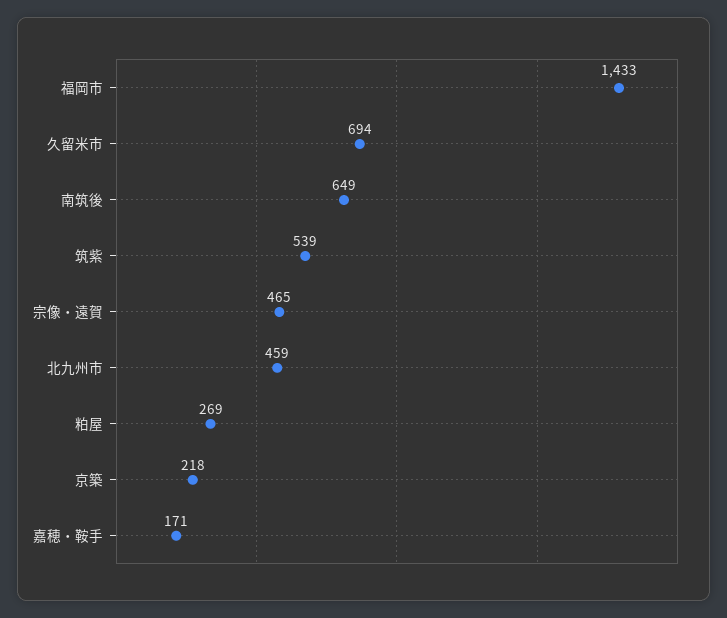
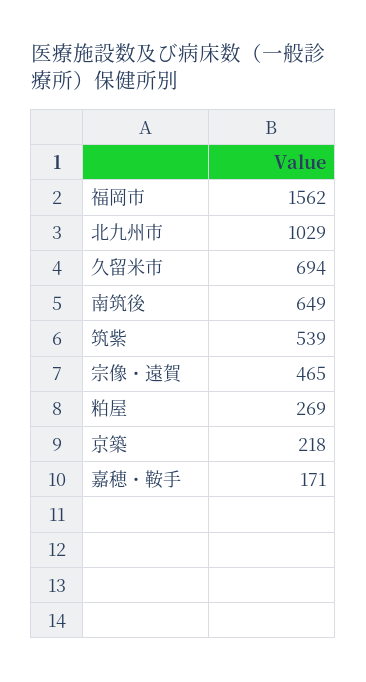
  {
-   "福岡市": 1433,
+   "福岡市": 1562,
    "久留米市": 694,
    "南筑後": 649,
    "筑紫": 539,
    "宗像・遠賀": 465,
-   "北九州市": 459,
+   "北九州市": 1029,
    "粕屋": 269,
    "京築": 218,
    "嘉穂・鞍手": 171
  }

